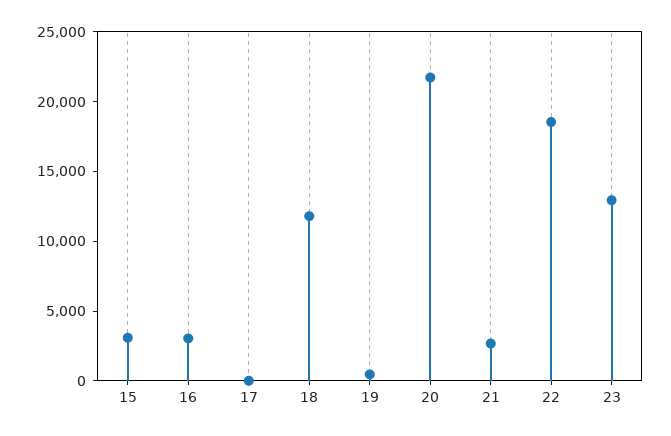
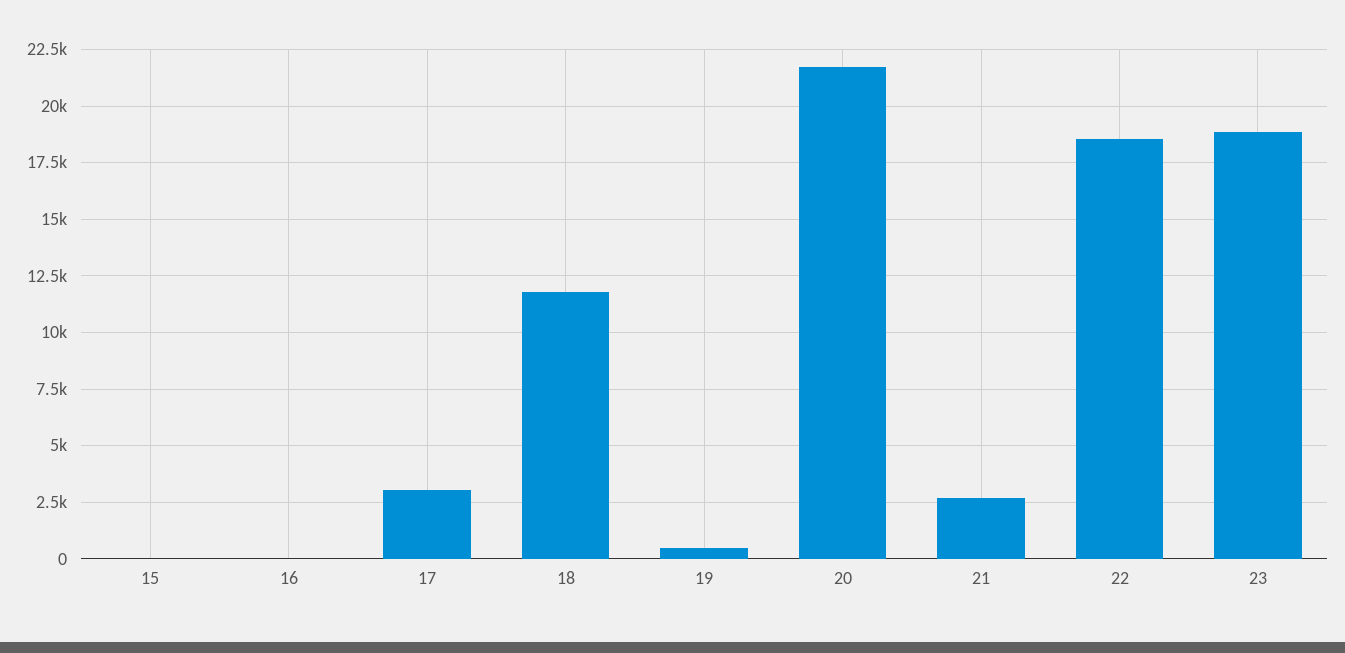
  {
-   "15": 3000,
+   "15": 0,
-   "16": 3000,
+   "16": 0,
-   "17": 0,
+   "17": 3000,
    "18": 12000,
    "19": 500,
    "20": 21500,
    "21": 2500,
    "22": 18500,
-   "23": 13000
+   "23": 19000
  }

